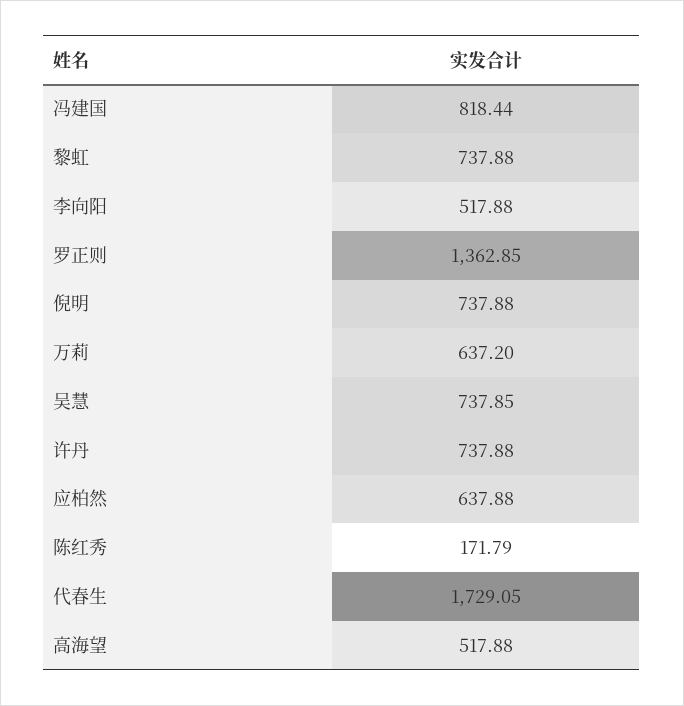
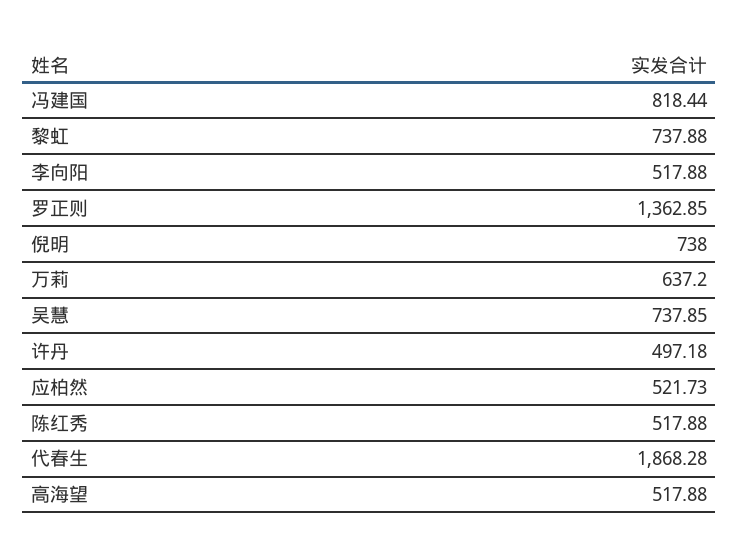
  {
    "冯建国": 818.44,
    "黎虹": 737.88,
    "李向阳": 517.88,
    "罗正则": 1362.85,
-   "倪明": 737.88,
+   "倪明": 738,
    "万莉": 637.2,
    "吴慧": 737.85,
-   "许丹": 737.88,
+   "许丹": 497.18,
-   "应柏然": 637.88,
+   "应柏然": 521.73,
-   "陈红秀": 171.79,
+   "陈红秀": 517.88,
-   "代春生": 1729.05,
+   "代春生": 1868.28,
    "高海望": 517.88
  }

